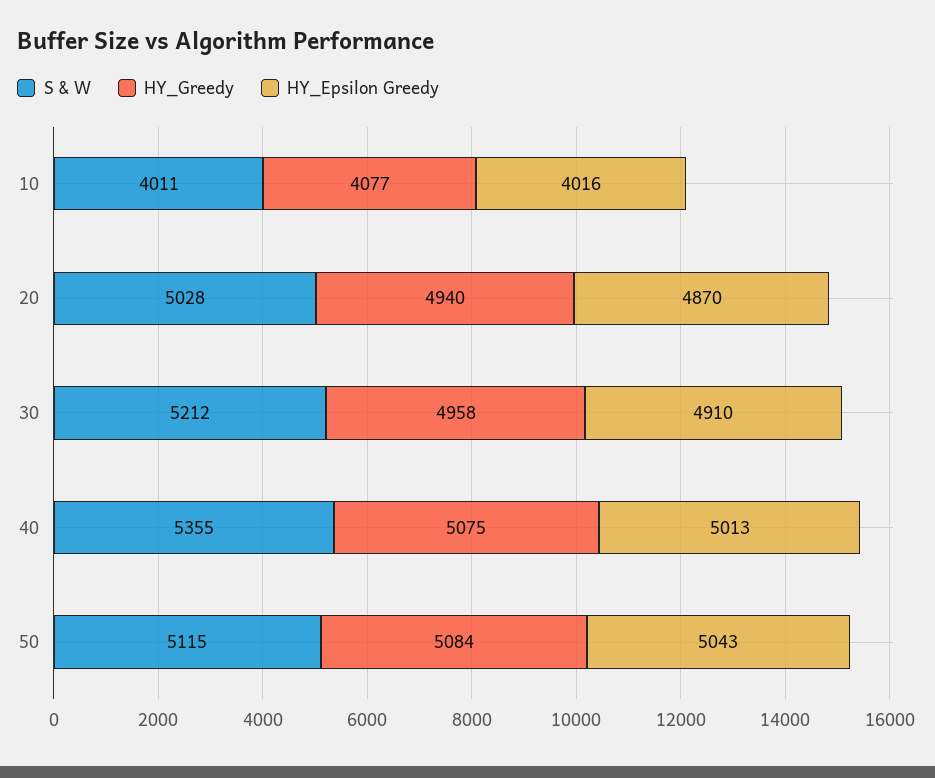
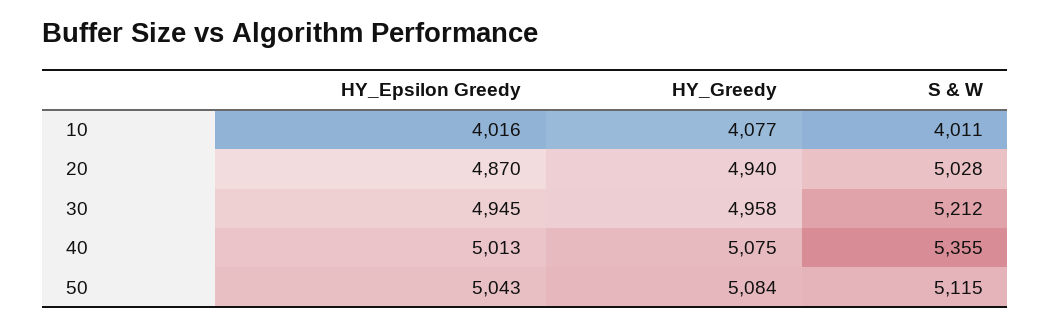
  {
    "S & W": {
      "10": 4011,
      "20": 5028,
      "30": 5212,
      "40": 5355,
      "50": 5115
    },
    "HY_Greedy": {
      "10": 4077,
      "20": 4940,
      "30": 4958,
      "40": 5075,
      "50": 5084
    },
    "HY_Epsilon Greedy": {
      "10": 4016,
      "20": 4870,
-     "30": 4910,
+     "30": 4945,
      "40": 5013,
      "50": 5043
    }
  }

